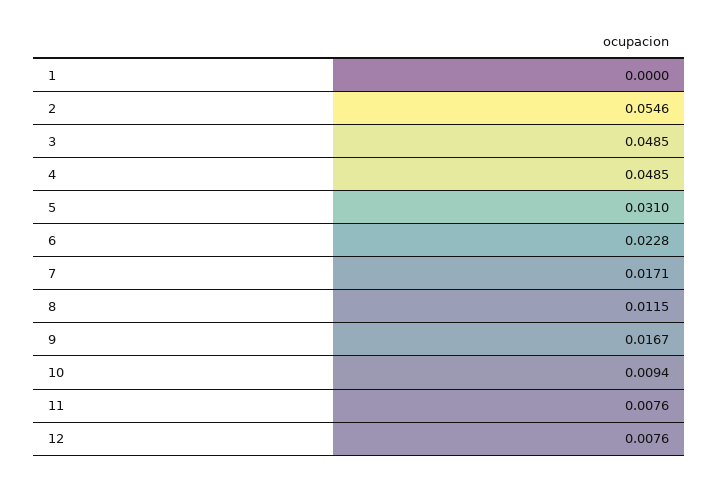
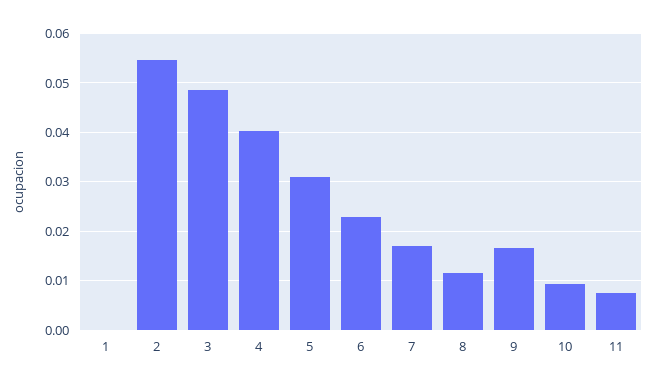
  {
    "1": 0,
    "2": 0.0546,
    "3": 0.0485,
-   "4": 0.0485,
+   "4": 0.04,
    "5": 0.031,
    "6": 0.0228,
    "7": 0.0171,
    "8": 0.0115,
    "9": 0.0167,
    "10": 0.0094,
-   "11": 0.0076,
+   "11": 0.0076
-   "12": 0.0076
  }

